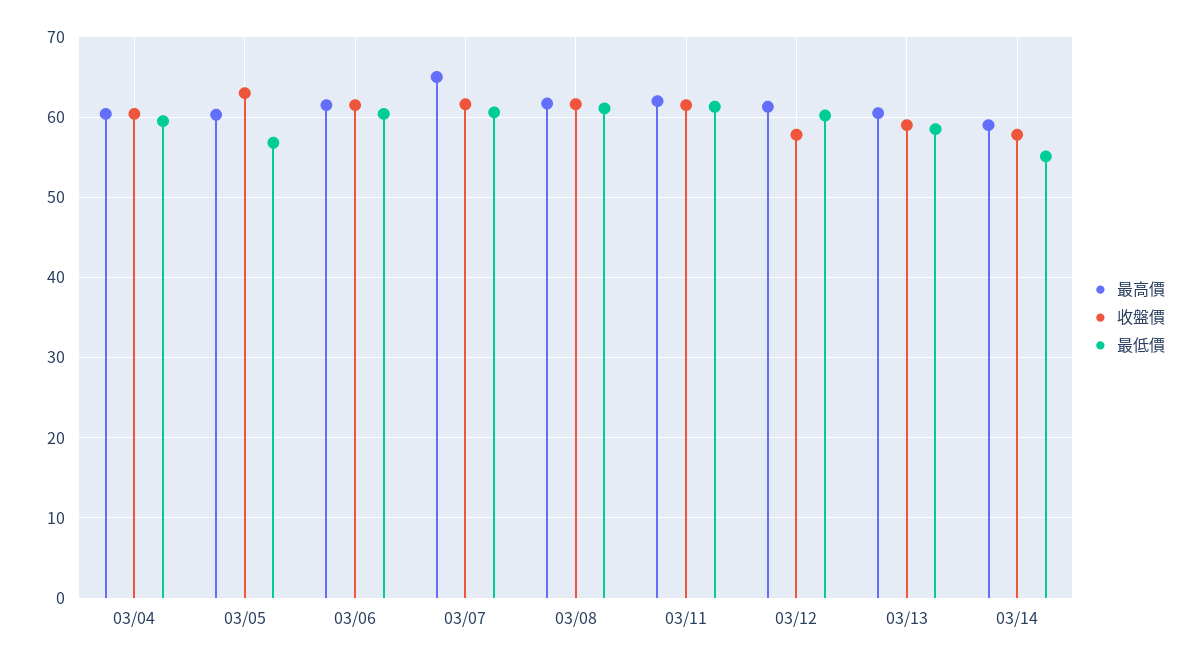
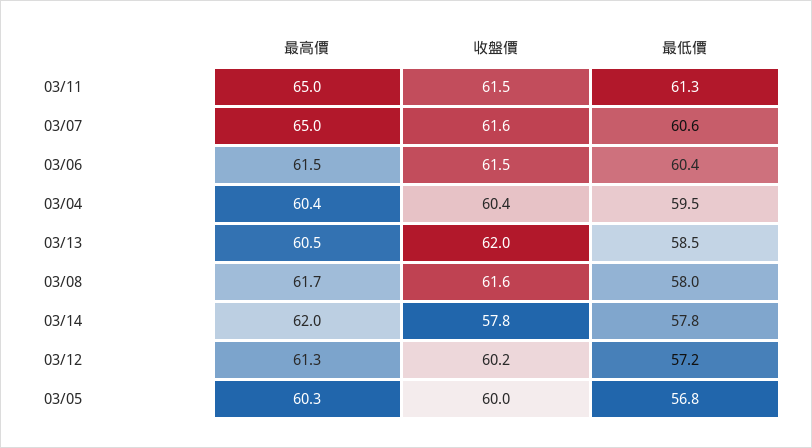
  {
    "最高價": {
      "03/04": 60.4,
      "03/05": 60.3,
      "03/06": 61.5,
      "03/07": 65,
      "03/08": 61.7,
-     "03/11": 62,
+     "03/11": 65,
      "03/12": 61.3,
      "03/13": 60.5,
-     "03/14": 59
+     "03/14": 62
    },
    "收盤價": {
      "03/04": 60.4,
-     "03/05": 63,
+     "03/05": 60,
      "03/06": 61.5,
      "03/07": 61.6,
      "03/08": 61.6,
      "03/11": 61.5,
-     "03/12": 58,
+     "03/12": 60.2,
-     "03/13": 59,
+     "03/13": 62,
      "03/14": 57.8
    },
    "最低價": {
      "03/04": 59.5,
      "03/05": 56.8,
      "03/06": 60.4,
      "03/07": 60.6,
-     "03/08": 61,
+     "03/08": 58,
      "03/11": 61.3,
-     "03/12": 60,
+     "03/12": 57.2,
      "03/13": 58.5,
-     "03/14": 55
+     "03/14": 57.8
    }
  }

